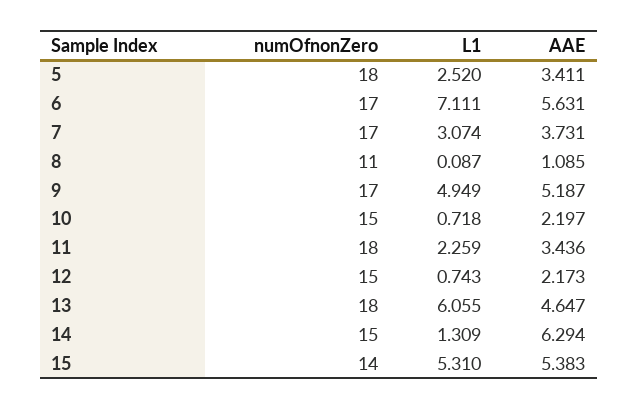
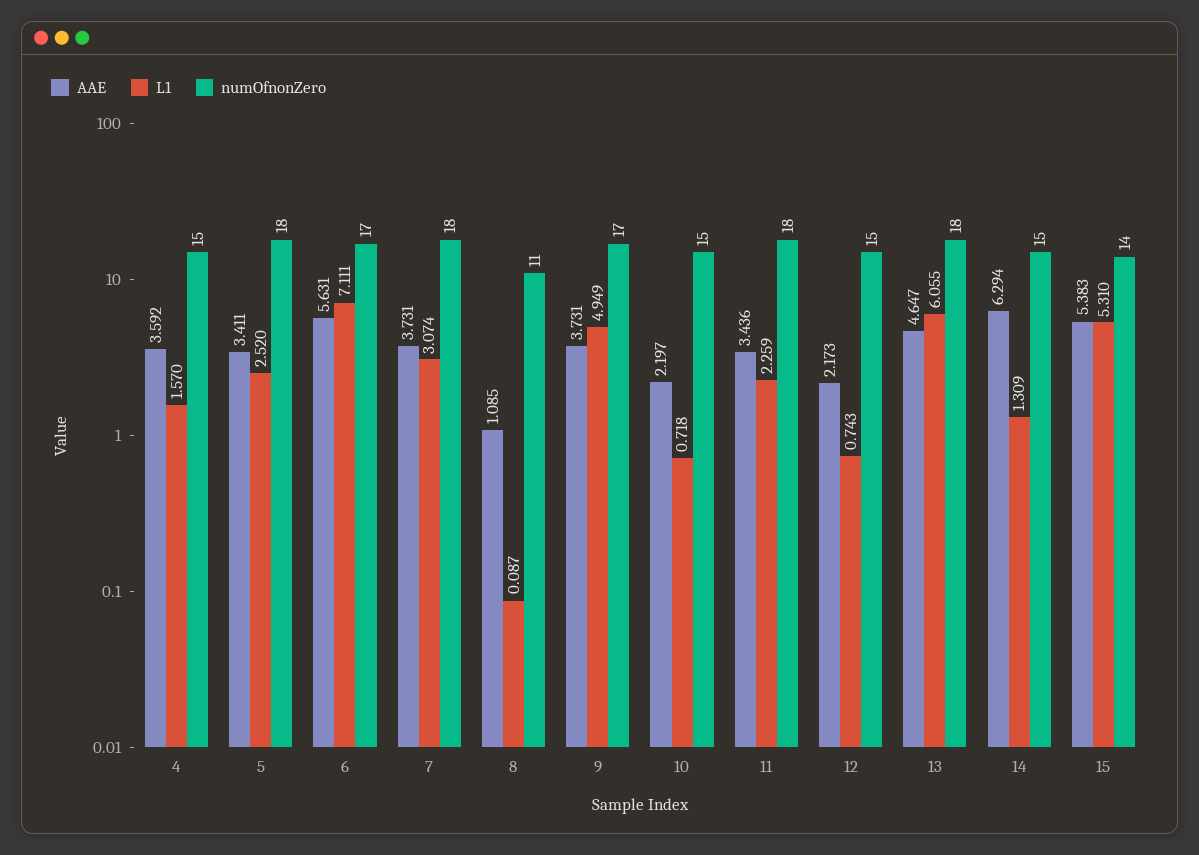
  {
    "numOfnonZero": {
      "5": 18,
      "6": 17,
-     "7": 17,
+     "7": 18,
      "8": 11,
      "9": 17,
      "10": 15,
      "11": 18,
      "12": 15,
      "13": 18,
      "14": 15,
-     "15": 14
+     "15": 14,
+     "4": 15
    },
    "L1": {
      "5": 2.52,
      "6": 7.111,
      "7": 3.074,
      "8": 0.087,
      "9": 4.949,
      "10": 0.718,
      "11": 2.259,
      "12": 0.743,
      "13": 6.055,
      "14": 1.309,
-     "15": 5.31
+     "15": 5.31,
+     "4": 1.57
    },
    "AAE": {
      "5": 3.411,
      "6": 5.631,
      "7": 3.731,
      "8": 1.085,
-     "9": 5.187,
+     "9": 3.731,
      "10": 2.197,
      "11": 3.436,
      "12": 2.173,
      "13": 4.647,
      "14": 6.294,
-     "15": 5.383
+     "15": 5.383,
+     "4": 3.592
    }
  }

